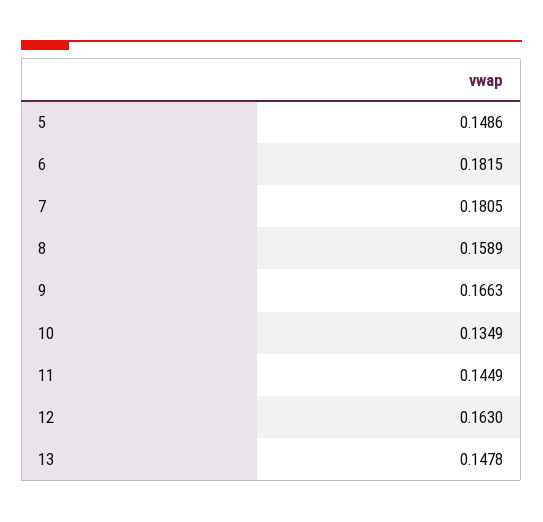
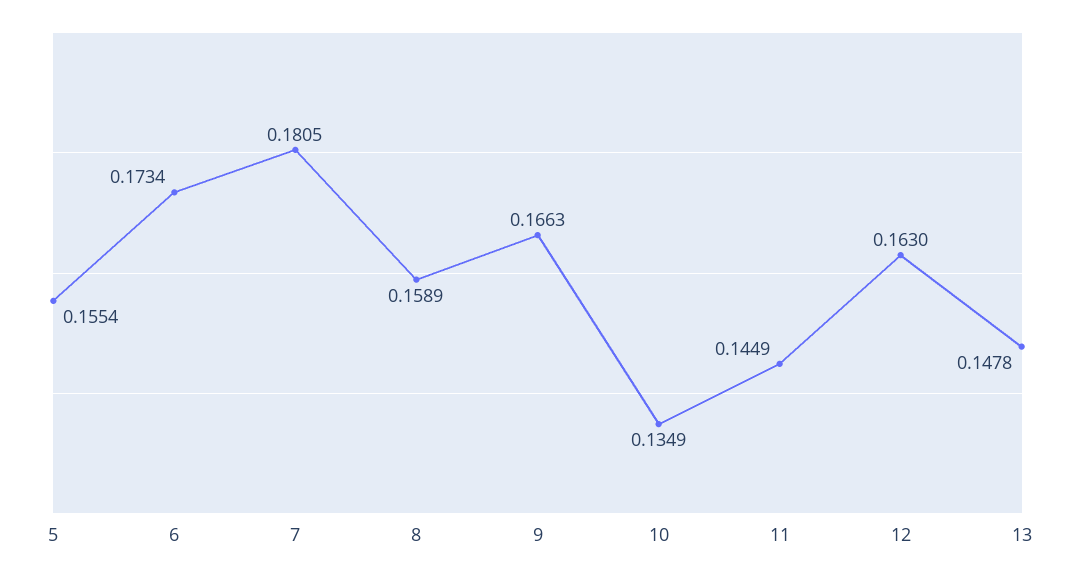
  {
-   "5": 0.1486,
+   "5": 0.1554,
-   "6": 0.1815,
+   "6": 0.1734,
    "7": 0.1805,
    "8": 0.1589,
    "9": 0.1663,
    "10": 0.1349,
    "11": 0.1449,
    "12": 0.163,
    "13": 0.1478
  }

